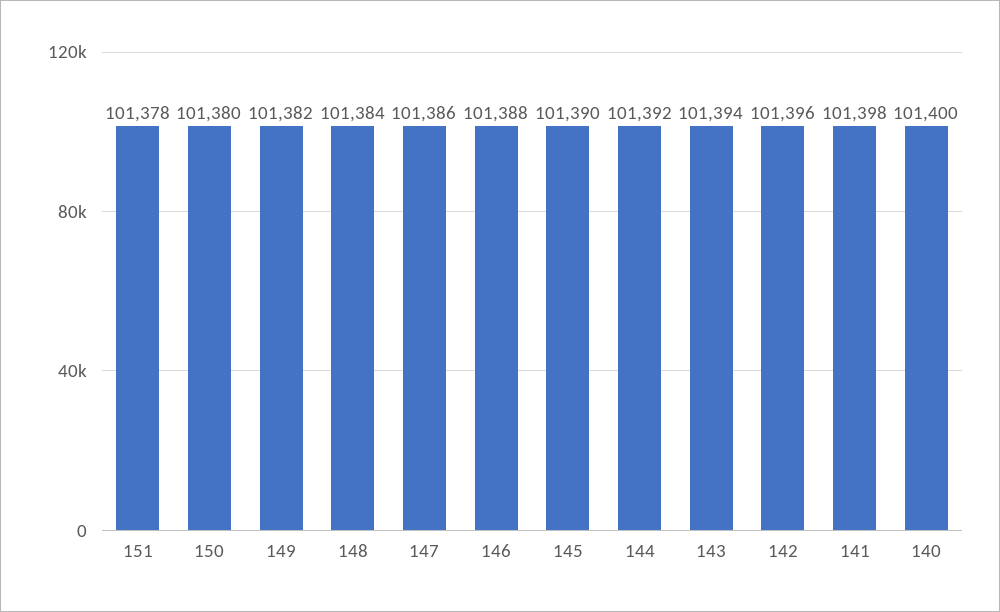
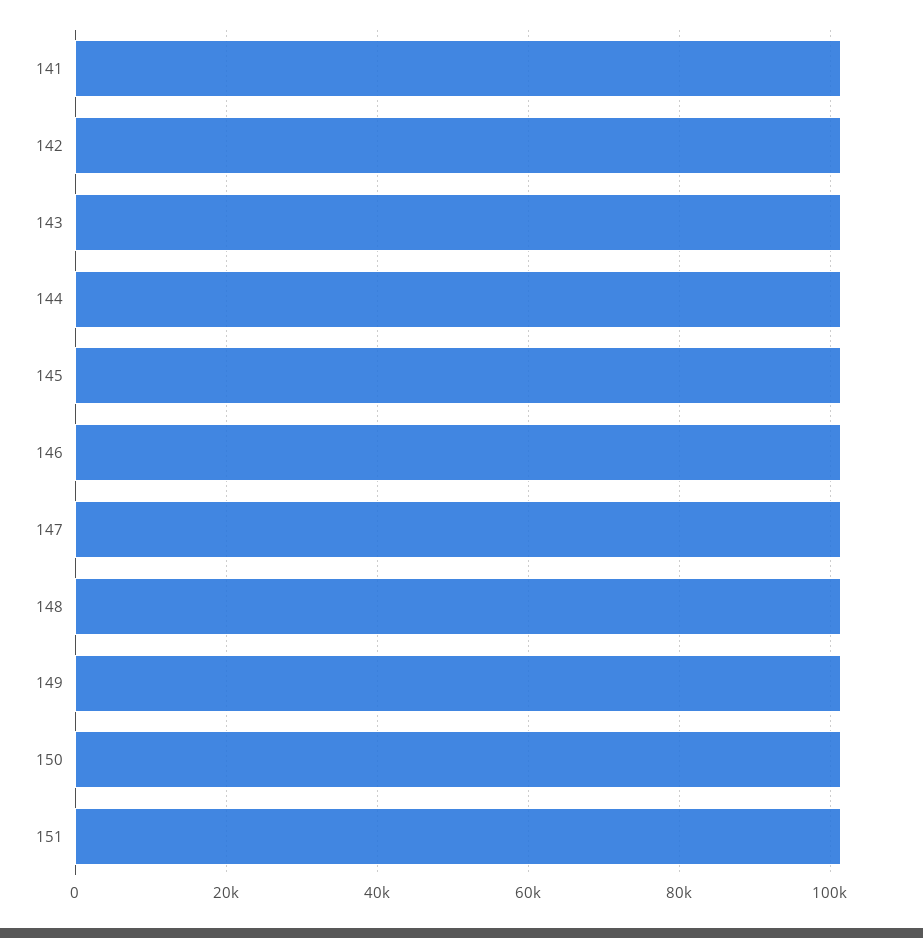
  {
    "151": 101378,
    "150": 101380,
    "149": 101382,
    "148": 101384,
    "147": 101386,
    "146": 101388,
    "145": 101390,
    "144": 101392,
    "143": 101394,
    "142": 101396,
-   "141": 101398,
+   "141": 101398
-   "140": 101400
  }

